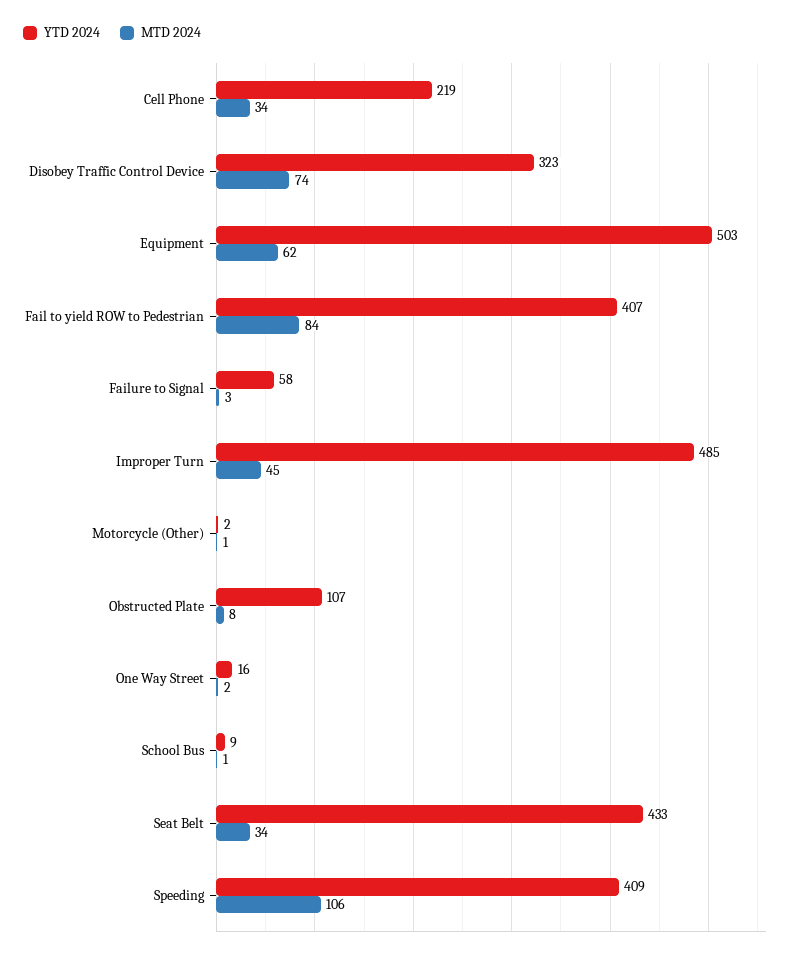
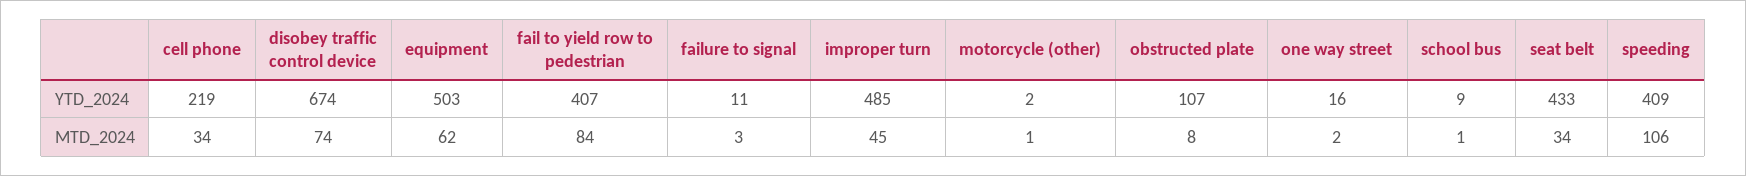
  {
    "YTD 2024": {
      "Cell Phone": 219,
-     "Disobey Traffic Control Device": 323,
+     "Disobey Traffic Control Device": 674,
      "Equipment": 503,
      "Fail to yield ROW to Pedestrian": 407,
-     "Failure to Signal": 58,
+     "Failure to Signal": 11,
      "Improper Turn": 485,
      "Motorcycle (Other)": 2,
      "Obstructed Plate": 107,
      "One Way Street": 16,
      "School Bus": 9,
      "Seat Belt": 433,
      "Speeding": 409
    },
    "MTD 2024": {
      "Cell Phone": 34,
      "Disobey Traffic Control Device": 74,
      "Equipment": 62,
      "Fail to yield ROW to Pedestrian": 84,
      "Failure to Signal": 3,
      "Improper Turn": 45,
      "Motorcycle (Other)": 1,
      "Obstructed Plate": 8,
      "One Way Street": 2,
      "School Bus": 1,
      "Seat Belt": 34,
      "Speeding": 106
    }
  }

